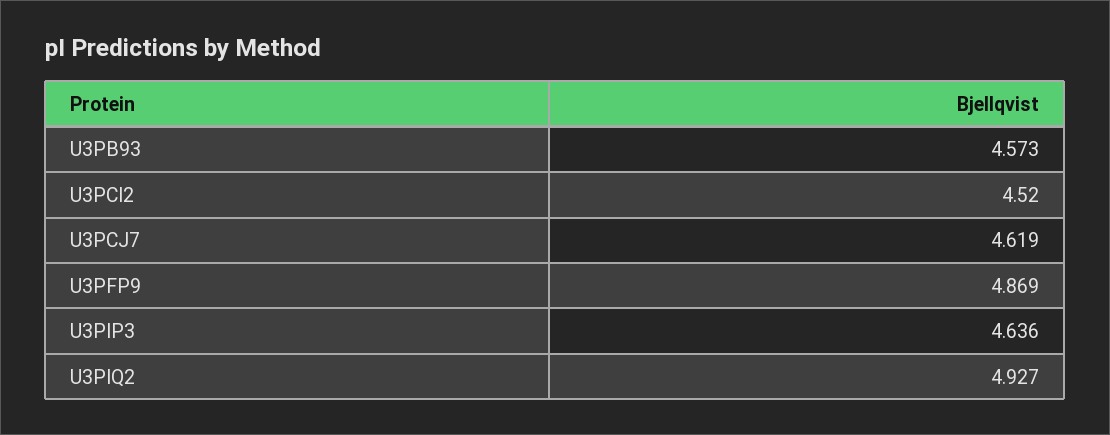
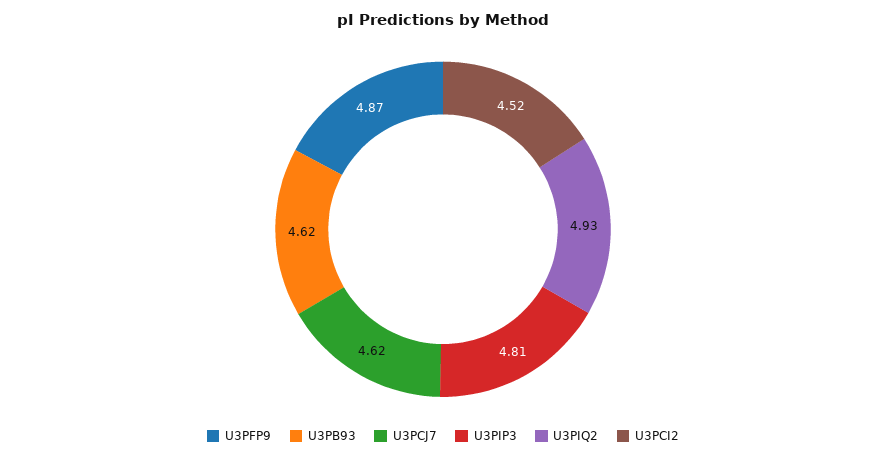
  {
-   "U3PB93": 4.573,
+   "U3PB93": 4.62,
    "U3PCI2": 4.52,
    "U3PCJ7": 4.619,
    "U3PFP9": 4.869,
-   "U3PIP3": 4.636,
+   "U3PIP3": 4.81,
    "U3PIQ2": 4.927
  }

